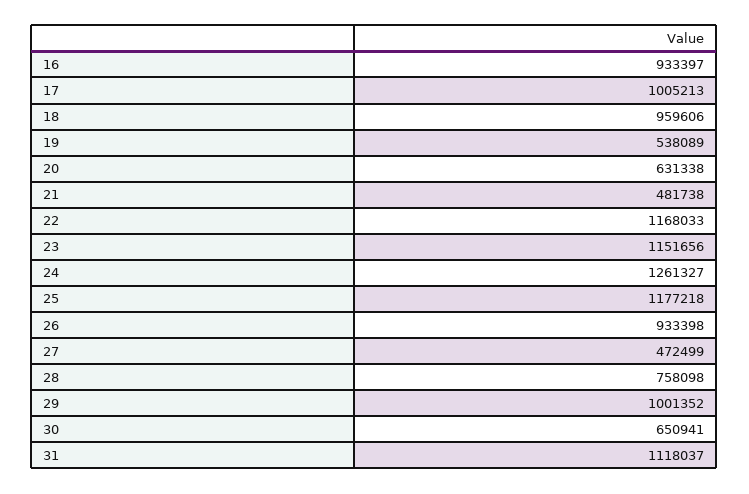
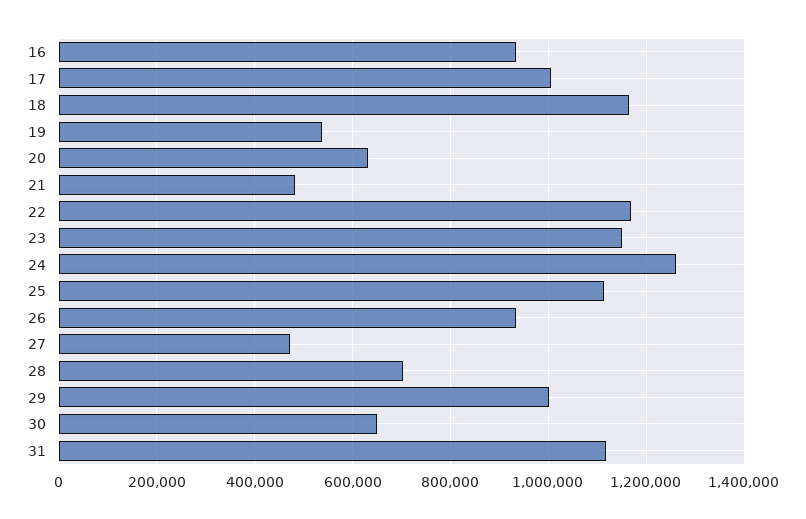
  {
    "16": 933397,
    "17": 1005213,
-   "18": 959606,
+   "18": 1160000,
    "19": 538089,
    "20": 631338,
    "21": 481738,
    "22": 1168033,
    "23": 1151656,
    "24": 1261327,
-   "25": 1177218,
+   "25": 1120000,
    "26": 933398,
    "27": 472499,
-   "28": 758098,
+   "28": 700000,
    "29": 1001352,
    "30": 650941,
    "31": 1118037
  }

